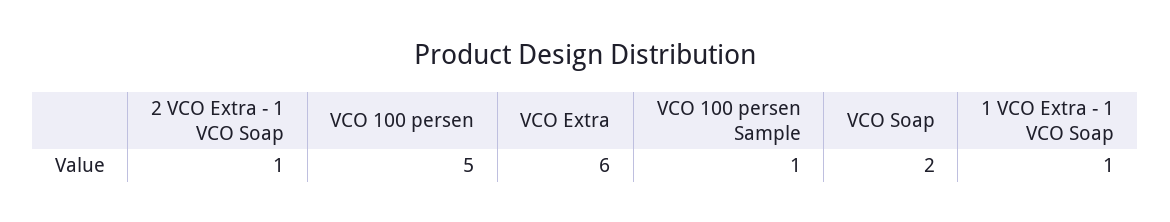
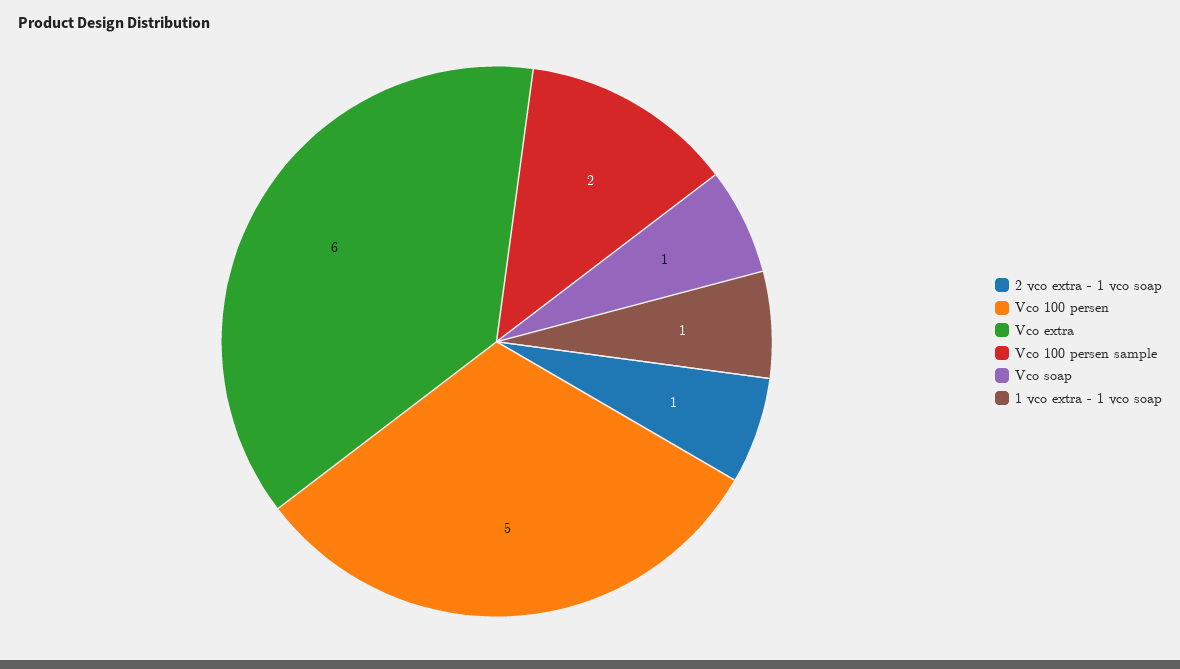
  {
    "2 VCO Extra - 1 VCO Soap": 1,
    "VCO 100 persen": 5,
    "VCO Extra": 6,
-   "VCO 100 persen Sample": 1,
+   "VCO 100 persen Sample": 2,
-   "VCO Soap": 2,
+   "VCO Soap": 1,
    "1 VCO Extra - 1 VCO Soap": 1
  }

